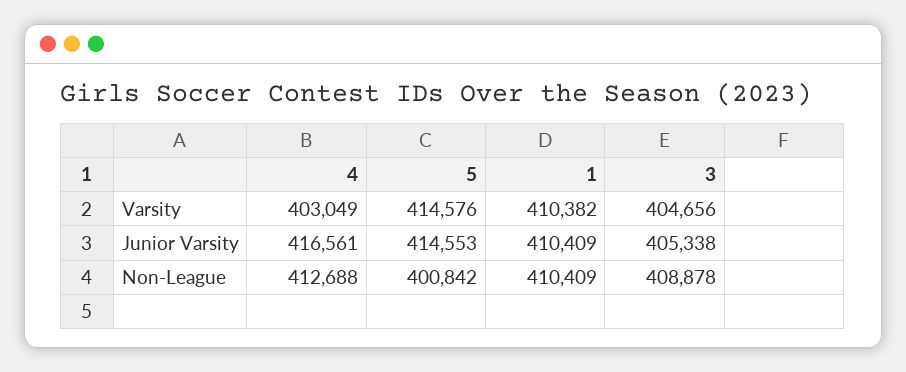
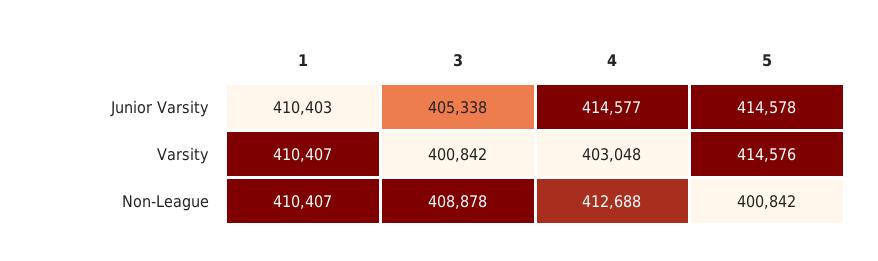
  {
    "4": {
-     "Varsity": 403049,
+     "Varsity": 403048,
-     "Junior Varsity": 416561,
+     "Junior Varsity": 414577,
      "Non-League": 412688
    },
    "5": {
      "Varsity": 414576,
-     "Junior Varsity": 414553,
+     "Junior Varsity": 414578,
      "Non-League": 400842
    },
    "1": {
-     "Varsity": 410382,
+     "Varsity": 410407,
-     "Junior Varsity": 410409,
+     "Junior Varsity": 410403,
-     "Non-League": 410409
+     "Non-League": 410407
    },
    "3": {
-     "Varsity": 404656,
+     "Varsity": 400842,
      "Junior Varsity": 405338,
      "Non-League": 408878
    }
  }

